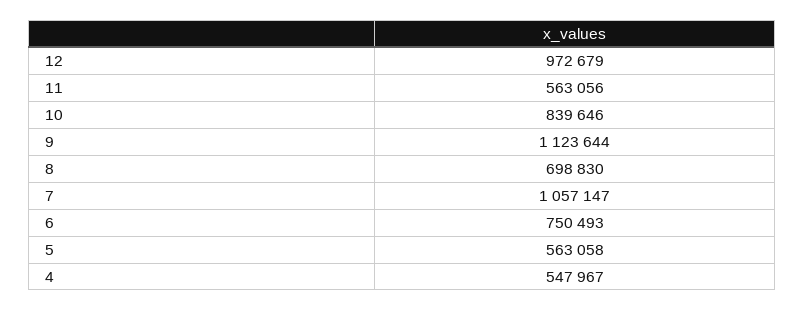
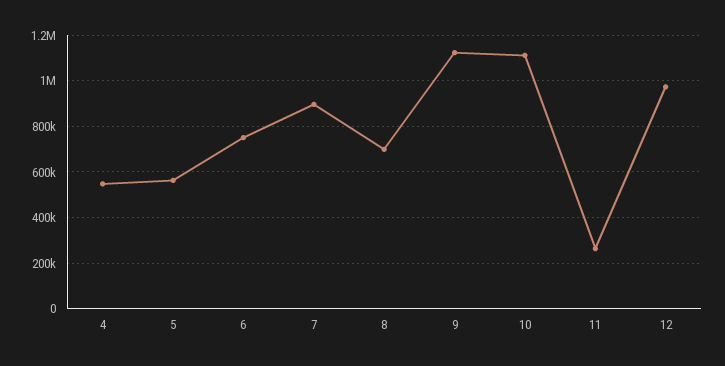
  {
    "12": 972679,
-   "11": 563056,
+   "11": 250000,
-   "10": 839646,
+   "10": 1100000,
    "9": 1123644,
    "8": 698830,
-   "7": 1057147,
+   "7": 900000,
    "6": 750493,
    "5": 563058,
    "4": 547967
  }

